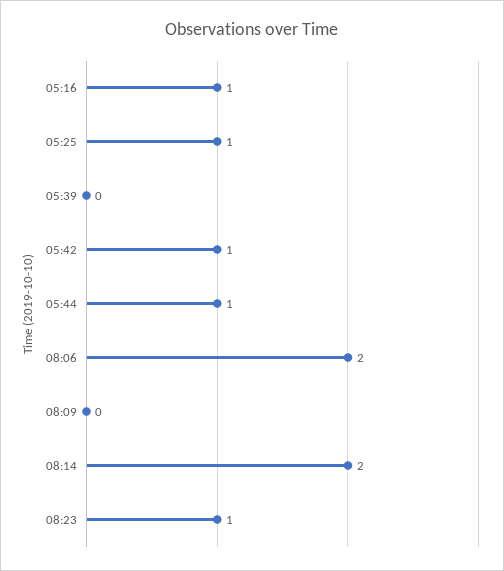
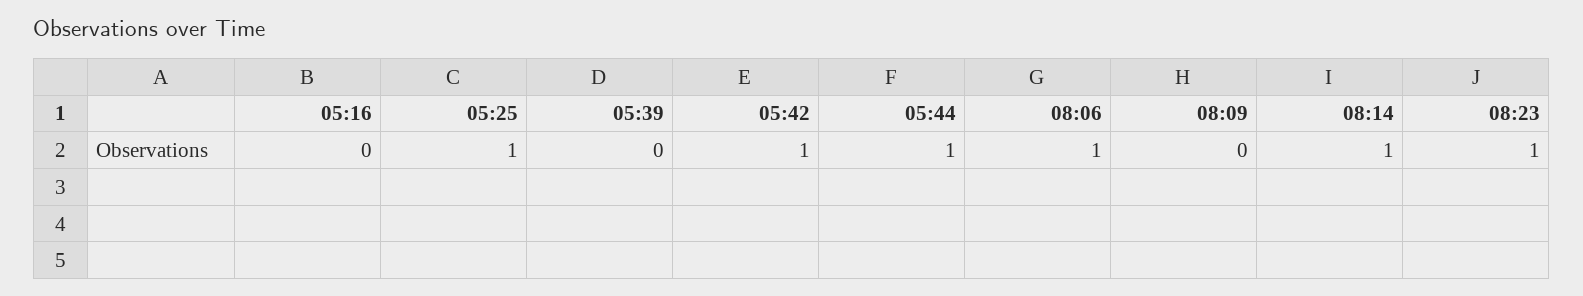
  {
-   "05:16": 1,
+   "05:16": 0,
    "05:25": 1,
    "05:39": 0,
    "05:42": 1,
    "05:44": 1,
-   "08:06": 2,
+   "08:06": 1,
    "08:09": 0,
-   "08:14": 2,
+   "08:14": 1,
    "08:23": 1
  }

